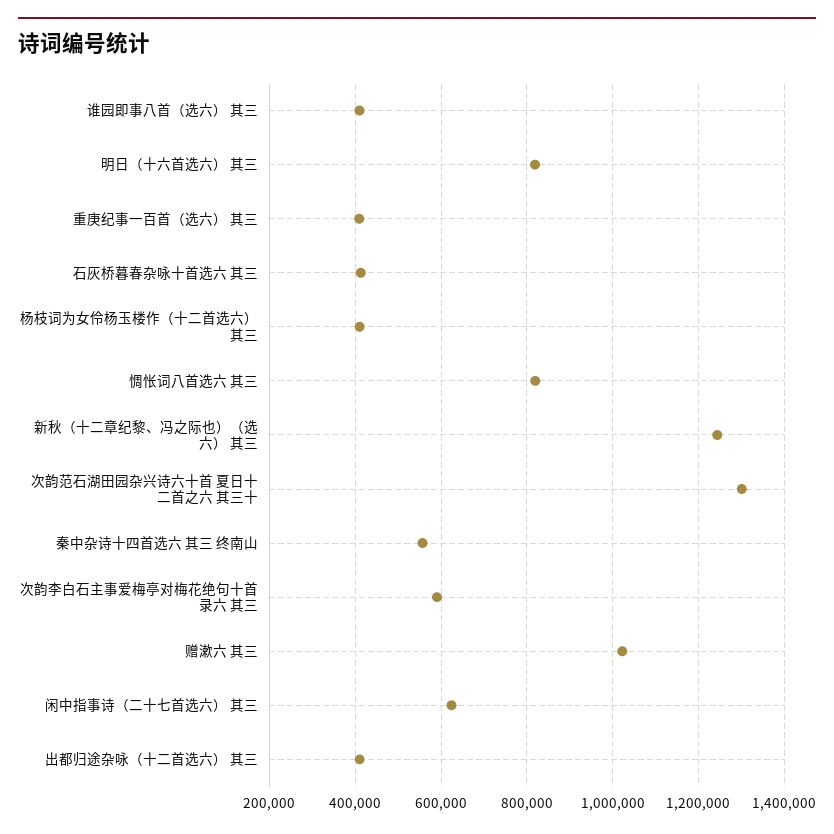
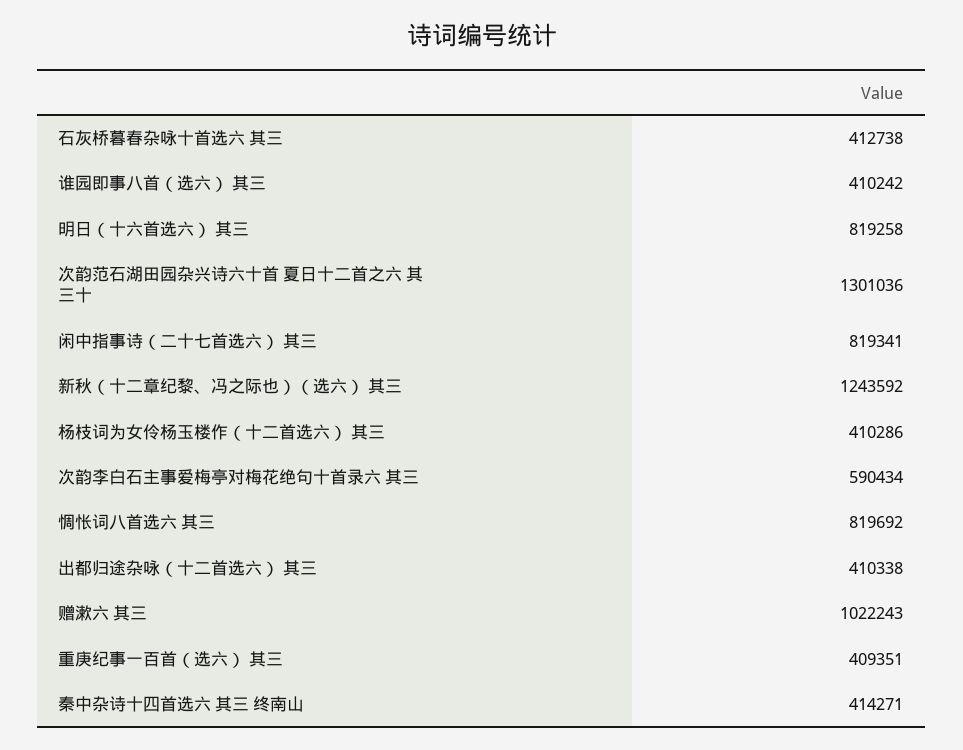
  {
    "谁园即事八首（选六） 其三": 410242,
    "明日（十六首选六） 其三": 819258,
    "重庚纪事一百首（选六） 其三": 409351,
    "石灰桥暮春杂咏十首选六 其三": 412738,
    "杨枝词为女伶杨玉楼作（十二首选六） 其三": 410286,
    "惆怅词八首选六 其三": 819692,
    "新秋（十二章纪黎、冯之际也）（选六） 其三": 1243592,
    "次韵范石湖田园杂兴诗六十首 夏日十二首之六 其三十": 1301036,
-   "秦中杂诗十四首选六 其三 终南山": 560000,
+   "秦中杂诗十四首选六 其三 终南山": 414271,
    "次韵李白石主事爱梅亭对梅花绝句十首录六 其三": 590434,
    "赠漱六 其三": 1022243,
-   "闲中指事诗（二十七首选六） 其三": 620000,
+   "闲中指事诗（二十七首选六） 其三": 819341,
    "出都归途杂咏（十二首选六） 其三": 410338
  }

